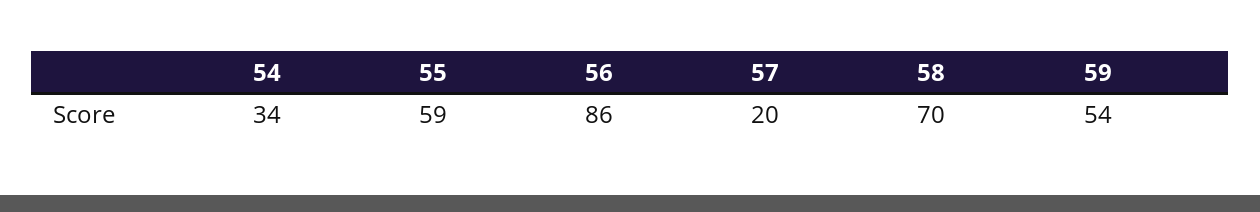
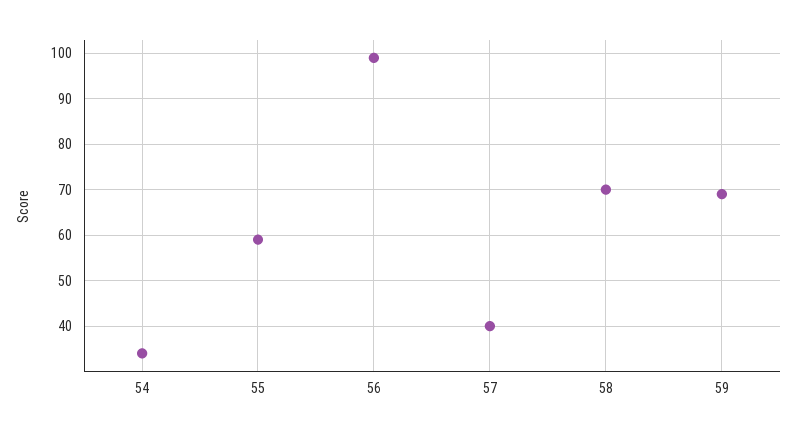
  {
    "54": 34,
    "55": 59,
-   "56": 86,
+   "56": 100,
-   "57": 20,
+   "57": 40,
    "58": 70,
-   "59": 54
+   "59": 70
  }

